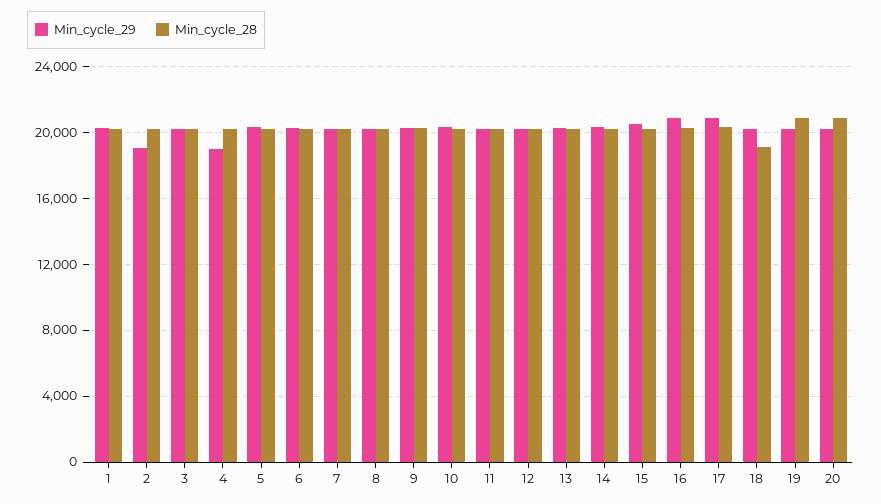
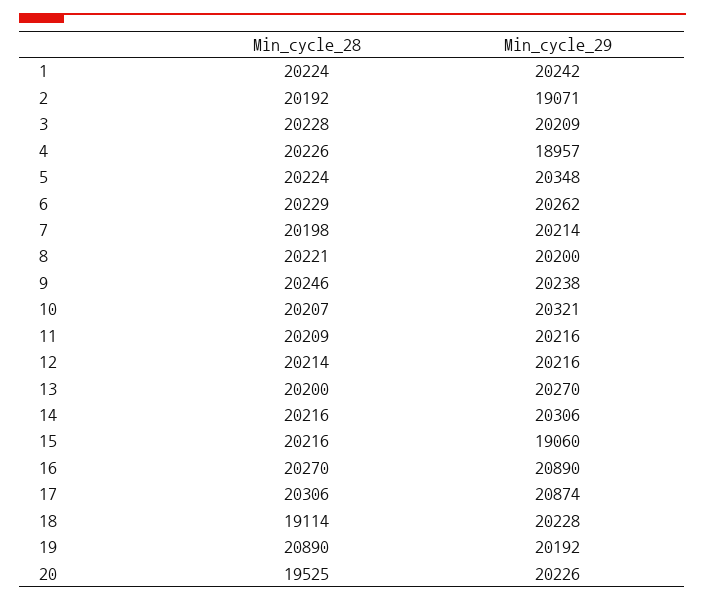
  {
    "Min_cycle_29": {
      "1": 20242,
      "2": 19071,
      "3": 20209,
      "4": 18957,
      "5": 20348,
      "6": 20262,
      "7": 20214,
      "8": 20200,
      "9": 20238,
      "10": 20321,
      "11": 20216,
      "12": 20216,
      "13": 20270,
      "14": 20306,
-     "15": 20500,
+     "15": 19060,
      "16": 20890,
      "17": 20874,
      "18": 20228,
      "19": 20192,
      "20": 20226
    },
    "Min_cycle_28": {
      "1": 20224,
      "2": 20192,
      "3": 20228,
      "4": 20226,
      "5": 20224,
      "6": 20229,
      "7": 20198,
      "8": 20221,
      "9": 20246,
      "10": 20207,
      "11": 20209,
      "12": 20214,
      "13": 20200,
      "14": 20216,
      "15": 20216,
      "16": 20270,
      "17": 20306,
      "18": 19114,
      "19": 20890,
-     "20": 21000
+     "20": 19525
    }
  }

